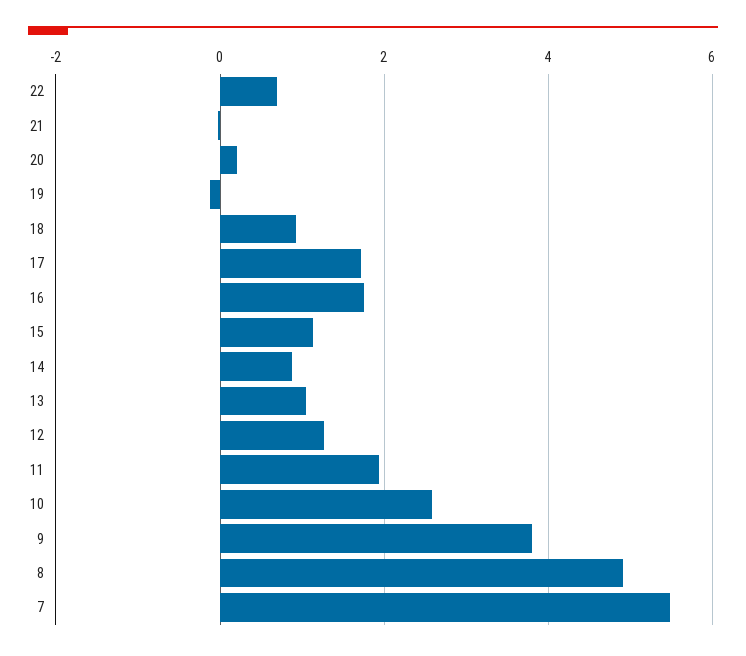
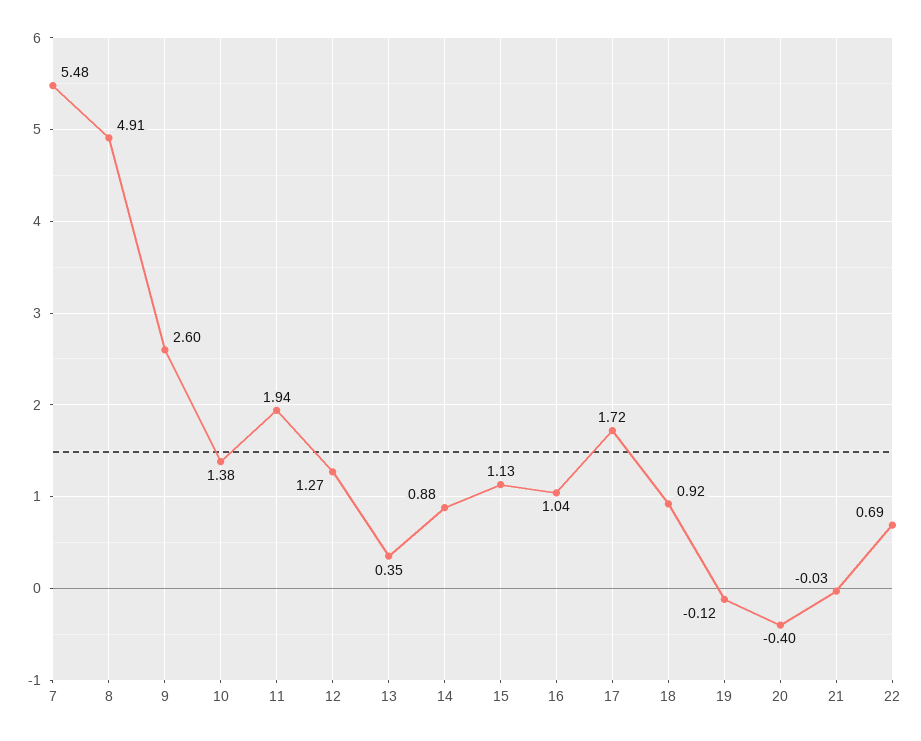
  {
    "22": 0.69,
    "21": -0.03,
-   "20": 0.2,
+   "20": -0.4,
    "19": -0.12,
    "18": 0.92,
    "17": 1.72,
-   "16": 1.8,
+   "16": 1.04,
    "15": 1.13,
    "14": 0.88,
-   "13": 1,
+   "13": 0.35,
    "12": 1.27,
    "11": 1.94,
-   "10": 2.6,
+   "10": 1.38,
-   "9": 3.8,
+   "9": 2.6,
    "8": 4.91,
    "7": 5.48
  }

